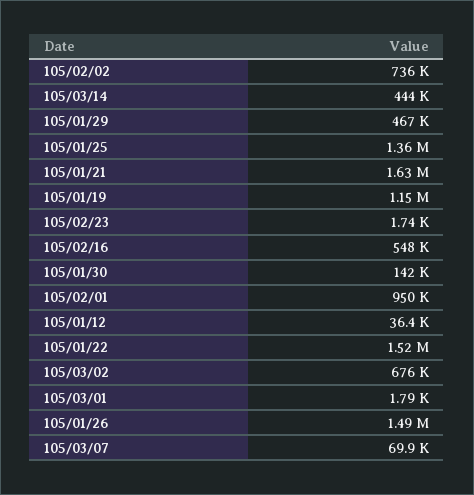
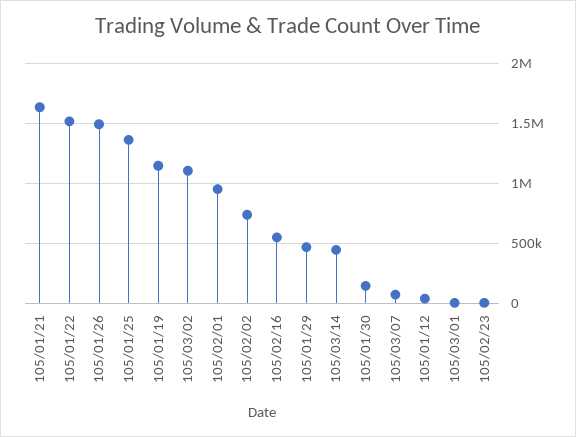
  {
    "105/02/02": 736000,
    "105/03/14": 444000,
    "105/01/29": 467000,
    "105/01/25": 1360000,
    "105/01/21": 1630000,
    "105/01/19": 1150000,
    "105/02/23": 1740,
    "105/02/16": 548000,
    "105/01/30": 142000,
    "105/02/01": 950000,
    "105/01/12": 36400,
    "105/01/22": 1520000,
-   "105/03/02": 676000,
+   "105/03/02": 1100000,
    "105/03/01": 1790,
    "105/01/26": 1490000,
    "105/03/07": 69900
  }

